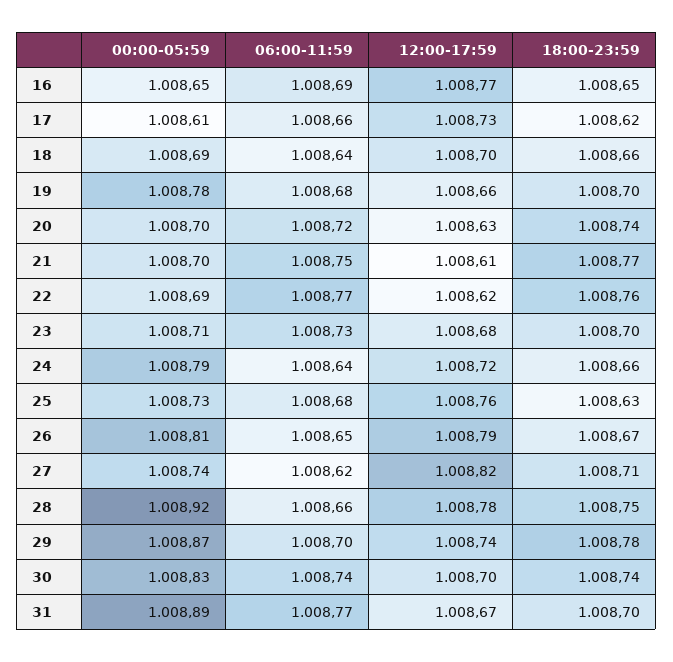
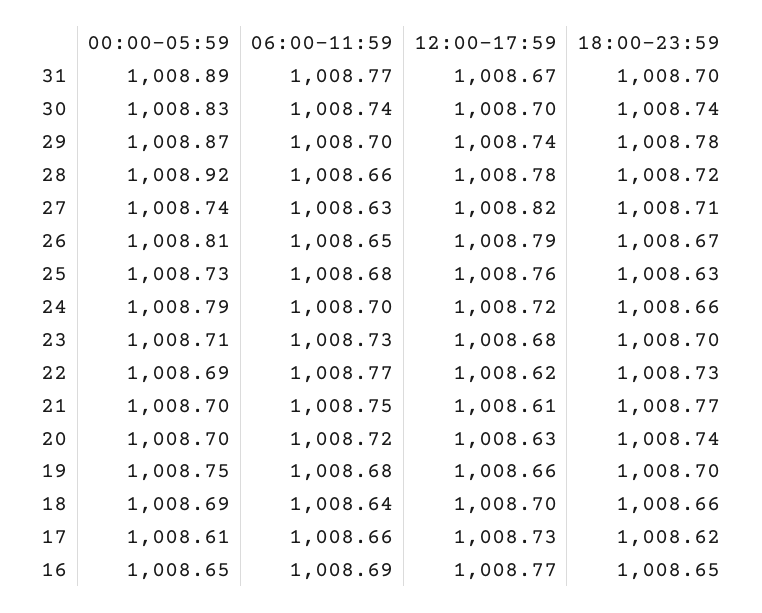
  {
    "00:00-05:59": {
      "16": 1008.65,
      "17": 1008.61,
      "18": 1008.69,
-     "19": 1008.78,
+     "19": 1008.75,
      "20": 1008.7,
      "21": 1008.7,
      "22": 1008.69,
      "23": 1008.71,
      "24": 1008.79,
      "25": 1008.73,
      "26": 1008.81,
      "27": 1008.74,
      "28": 1008.92,
      "29": 1008.87,
      "30": 1008.83,
      "31": 1008.89
    },
    "06:00-11:59": {
      "16": 1008.69,
      "17": 1008.66,
      "18": 1008.64,
      "19": 1008.68,
      "20": 1008.72,
      "21": 1008.75,
      "22": 1008.77,
      "23": 1008.73,
-     "24": 1008.64,
+     "24": 1008.7,
      "25": 1008.68,
      "26": 1008.65,
-     "27": 1008.62,
+     "27": 1008.63,
      "28": 1008.66,
      "29": 1008.7,
      "30": 1008.74,
      "31": 1008.77
    },
    "12:00-17:59": {
      "16": 1008.77,
      "17": 1008.73,
      "18": 1008.7,
      "19": 1008.66,
      "20": 1008.63,
      "21": 1008.61,
      "22": 1008.62,
      "23": 1008.68,
      "24": 1008.72,
      "25": 1008.76,
      "26": 1008.79,
      "27": 1008.82,
      "28": 1008.78,
      "29": 1008.74,
      "30": 1008.7,
      "31": 1008.67
    },
    "18:00-23:59": {
      "16": 1008.65,
      "17": 1008.62,
      "18": 1008.66,
      "19": 1008.7,
      "20": 1008.74,
      "21": 1008.77,
-     "22": 1008.76,
+     "22": 1008.73,
      "23": 1008.7,
      "24": 1008.66,
      "25": 1008.63,
      "26": 1008.67,
      "27": 1008.71,
-     "28": 1008.75,
+     "28": 1008.72,
      "29": 1008.78,
      "30": 1008.74,
      "31": 1008.7
    }
  }

